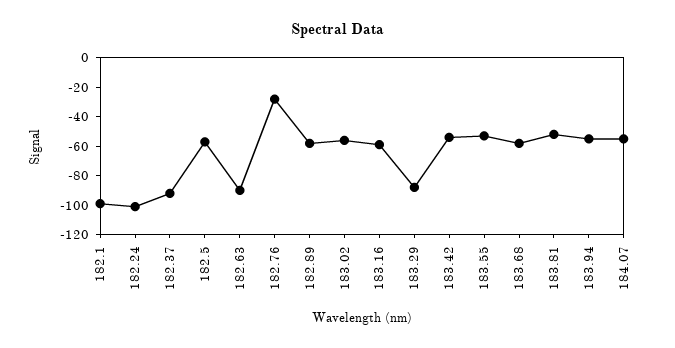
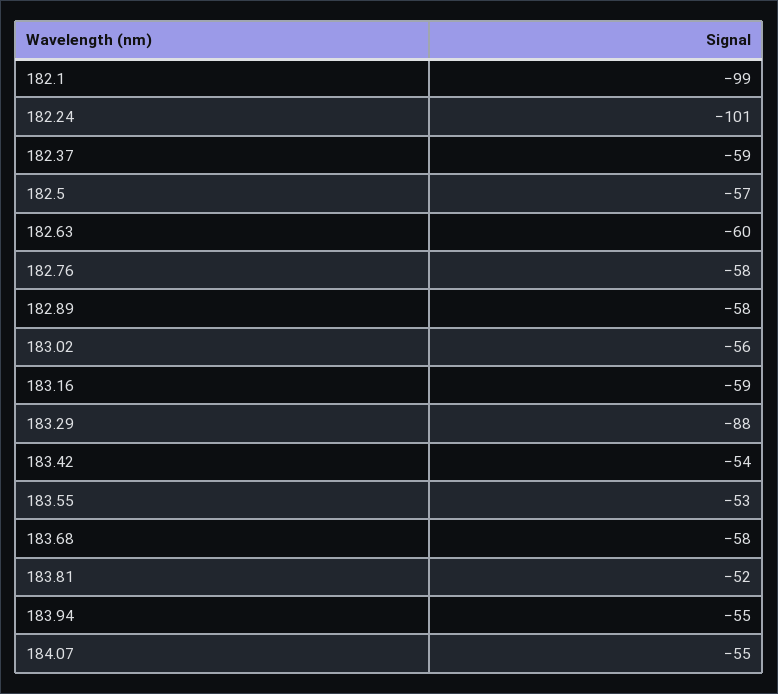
  {
    "182.1": -99,
    "182.24": -101,
-   "182.37": -90,
+   "182.37": -59,
    "182.5": -57,
-   "182.63": -90,
+   "182.63": -60,
-   "182.76": -30,
+   "182.76": -58,
    "182.89": -58,
    "183.02": -56,
    "183.16": -59,
    "183.29": -88,
    "183.42": -54,
    "183.55": -53,
    "183.68": -58,
    "183.81": -52,
    "183.94": -55,
    "184.07": -55
  }

